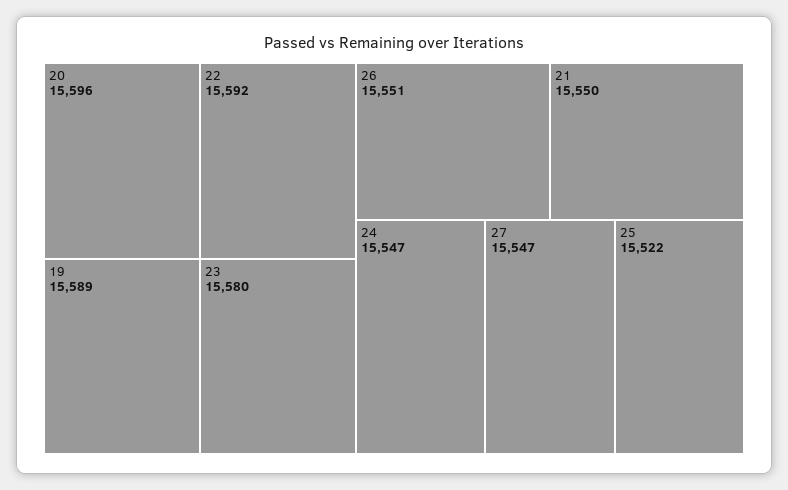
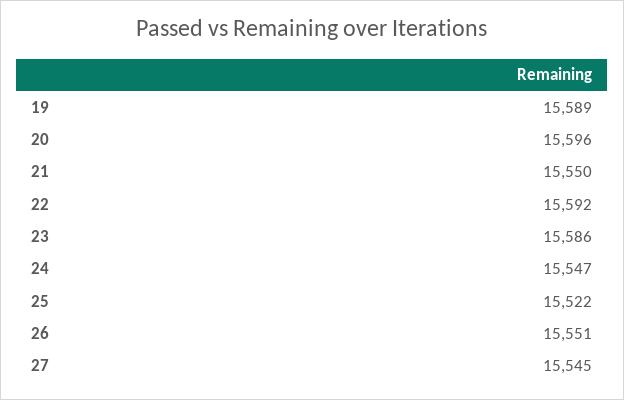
  {
    "20": 15596,
    "22": 15592,
    "19": 15589,
-   "23": 15580,
+   "23": 15586,
    "26": 15551,
    "21": 15550,
    "24": 15547,
-   "27": 15547,
+   "27": 15545,
    "25": 15522
  }

